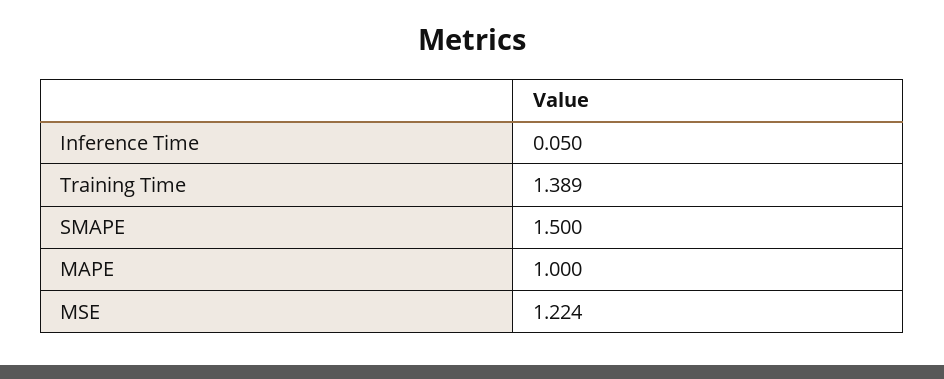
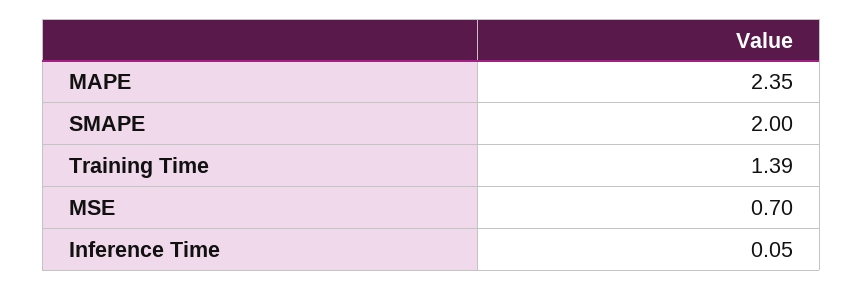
  {
    "Inference Time": 0.05,
    "Training Time": 1.389,
-   "SMAPE": 1.5,
+   "SMAPE": 2,
-   "MAPE": 1,
+   "MAPE": 2.35,
-   "MSE": 1.224
+   "MSE": 0.7
  }

